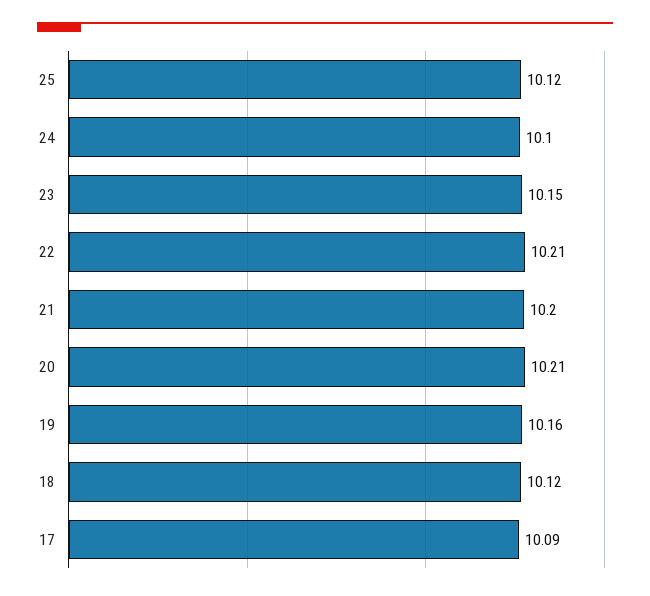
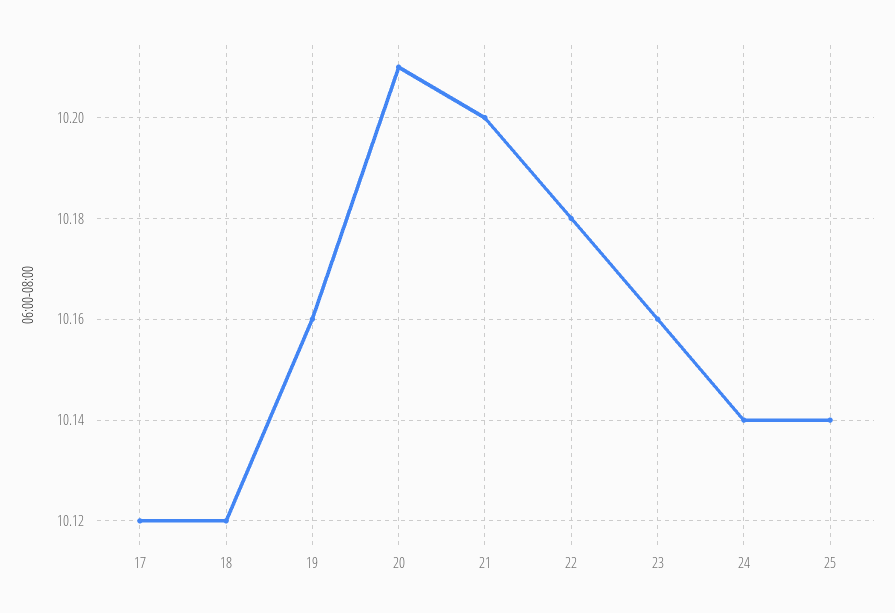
  {
-   "25": 10.12,
+   "25": 10.14,
-   "24": 10.1,
+   "24": 10.14,
-   "23": 10.15,
+   "23": 10.16,
-   "22": 10.21,
+   "22": 10.18,
    "21": 10.2,
    "20": 10.21,
    "19": 10.16,
    "18": 10.12,
-   "17": 10.09
+   "17": 10.12
  }

